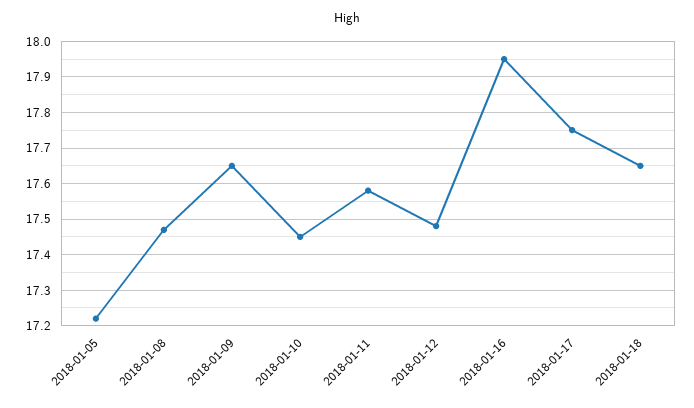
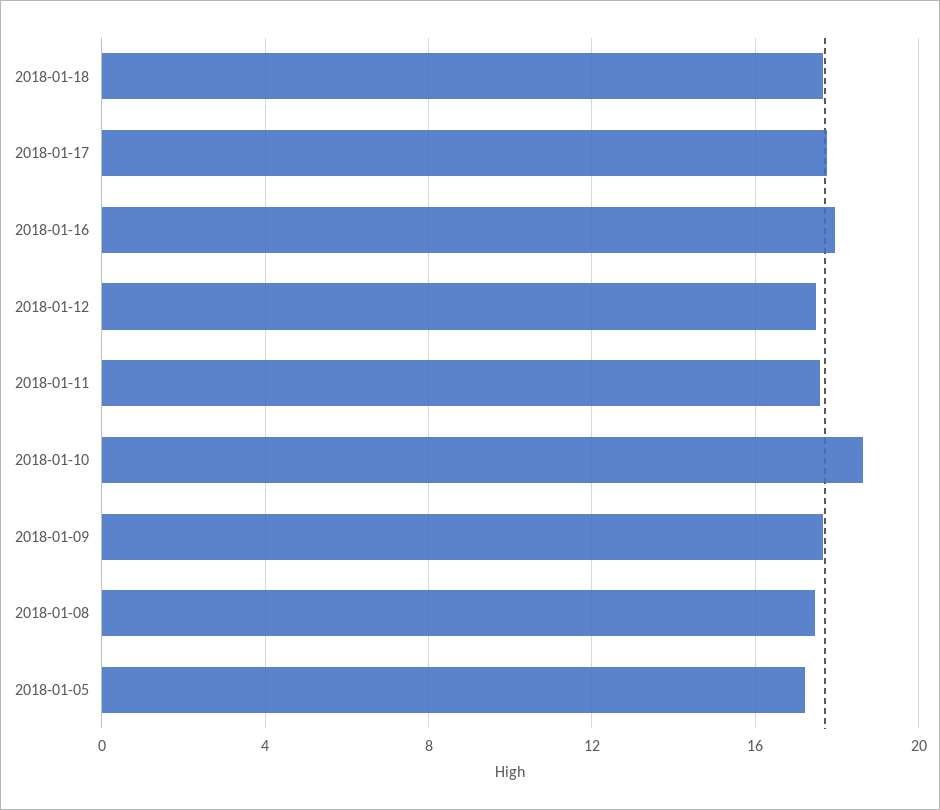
  {
    "2018-01-05": 17.2,
    "2018-01-08": 17.45,
    "2018-01-09": 17.65,
-   "2018-01-10": 17.45,
+   "2018-01-10": 18.5,
    "2018-01-11": 17.6,
    "2018-01-12": 17.5,
    "2018-01-16": 17.95,
    "2018-01-17": 17.75,
    "2018-01-18": 17.65
  }

